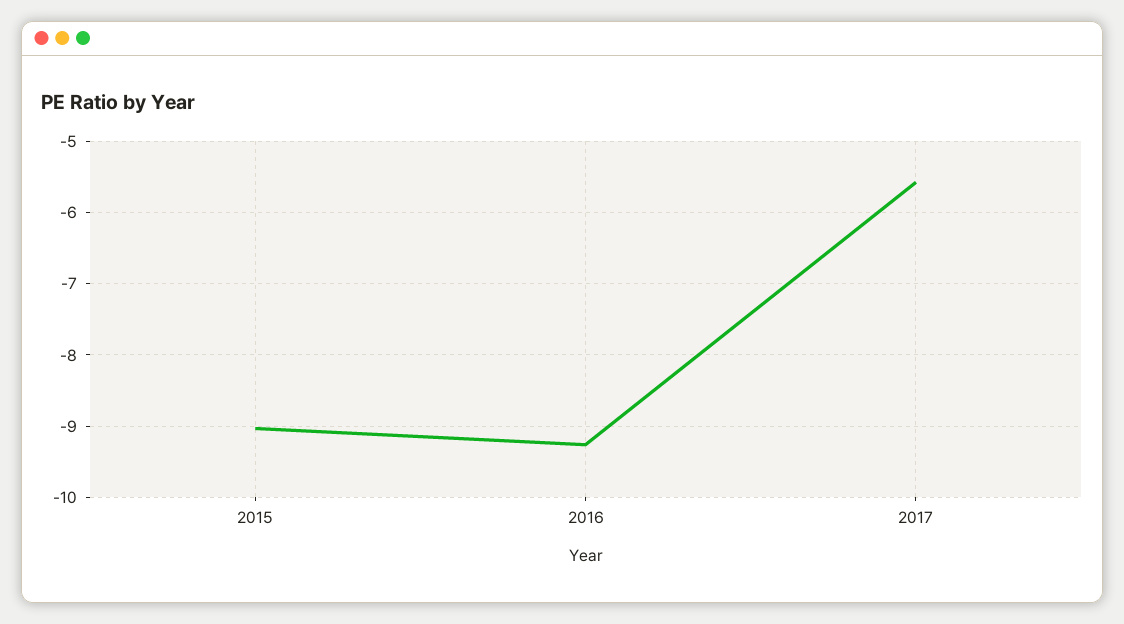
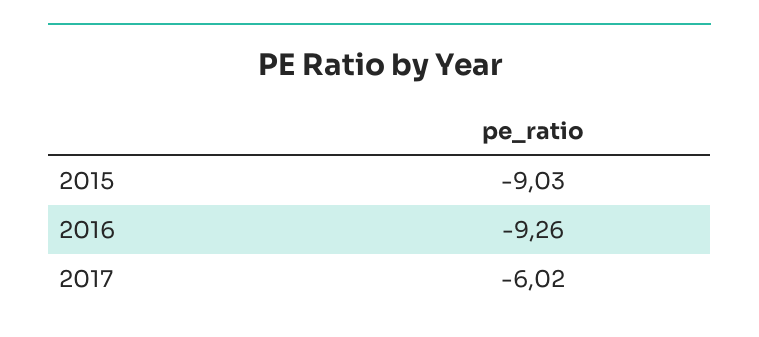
  {
    "2015": -9.03,
    "2016": -9.26,
-   "2017": -5.6
+   "2017": -6.02
  }

